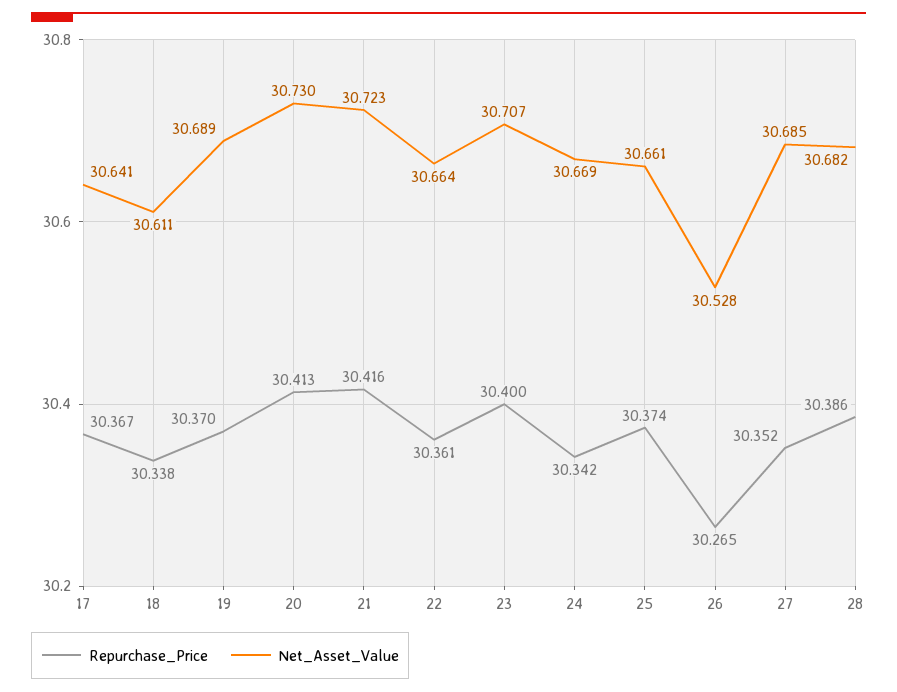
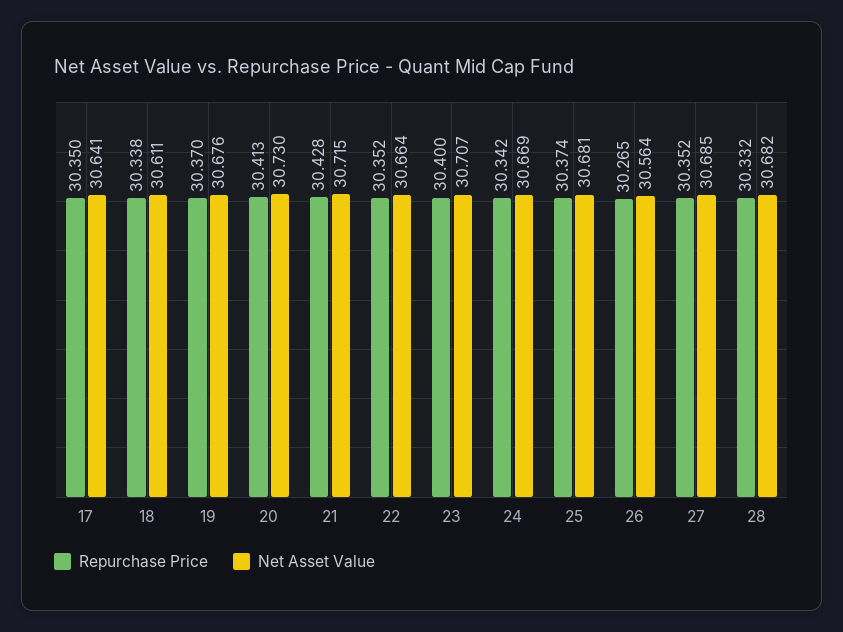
  {
    "Repurchase_Price": {
-     "17": 30.367,
+     "17": 30.35,
      "18": 30.338,
      "19": 30.37,
      "20": 30.413,
-     "21": 30.416,
+     "21": 30.428,
-     "22": 30.361,
+     "22": 30.352,
      "23": 30.4,
      "24": 30.342,
      "25": 30.374,
      "26": 30.265,
      "27": 30.352,
-     "28": 30.386
+     "28": 30.332
    },
    "Net_Asset_Value": {
      "17": 30.641,
      "18": 30.611,
-     "19": 30.689,
+     "19": 30.676,
      "20": 30.73,
-     "21": 30.723,
+     "21": 30.715,
      "22": 30.664,
      "23": 30.707,
      "24": 30.669,
-     "25": 30.661,
+     "25": 30.681,
-     "26": 30.528,
+     "26": 30.564,
      "27": 30.685,
      "28": 30.682
    }
  }

